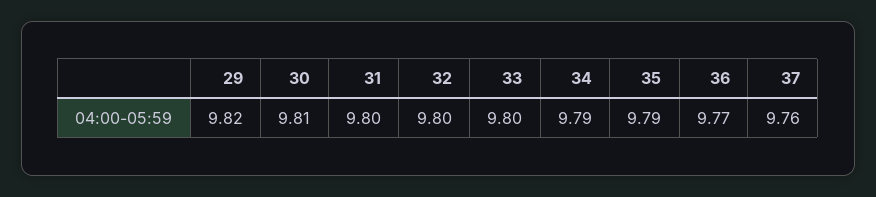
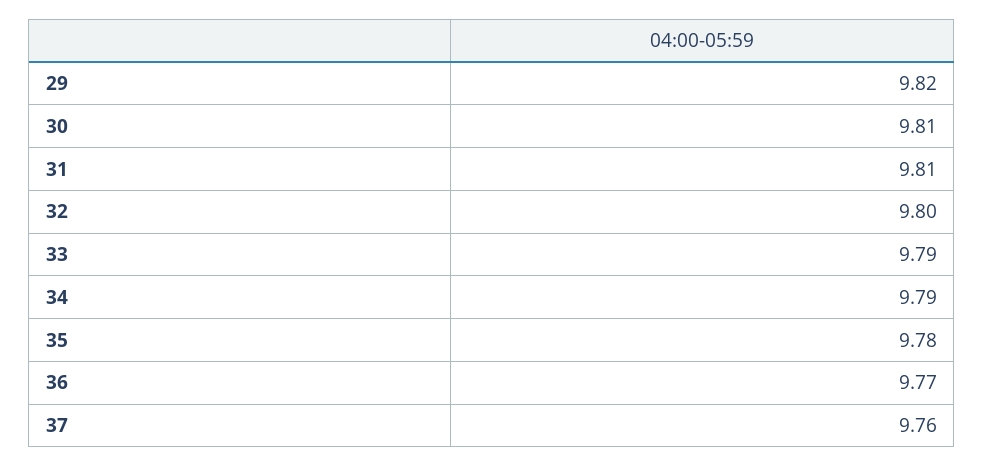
  {
    "29": 9.82,
    "30": 9.81,
-   "31": 9.8,
+   "31": 9.81,
    "32": 9.8,
-   "33": 9.8,
+   "33": 9.79,
    "34": 9.79,
-   "35": 9.79,
+   "35": 9.78,
    "36": 9.77,
    "37": 9.76
  }

